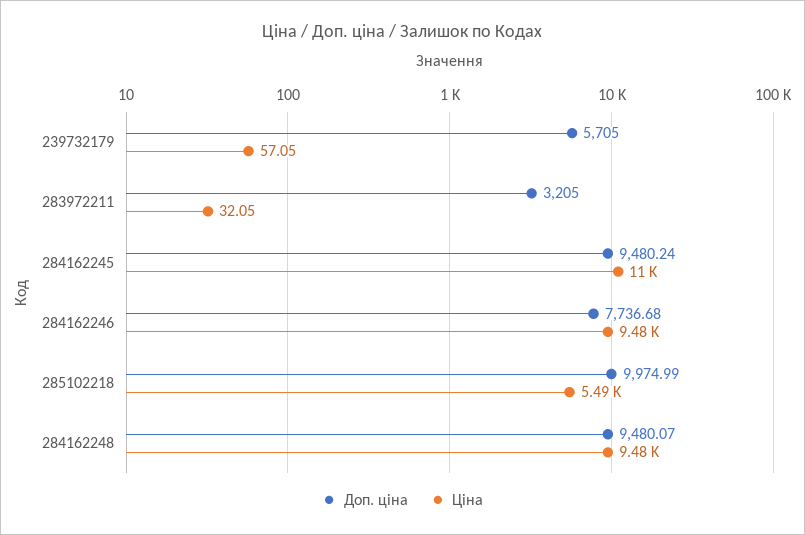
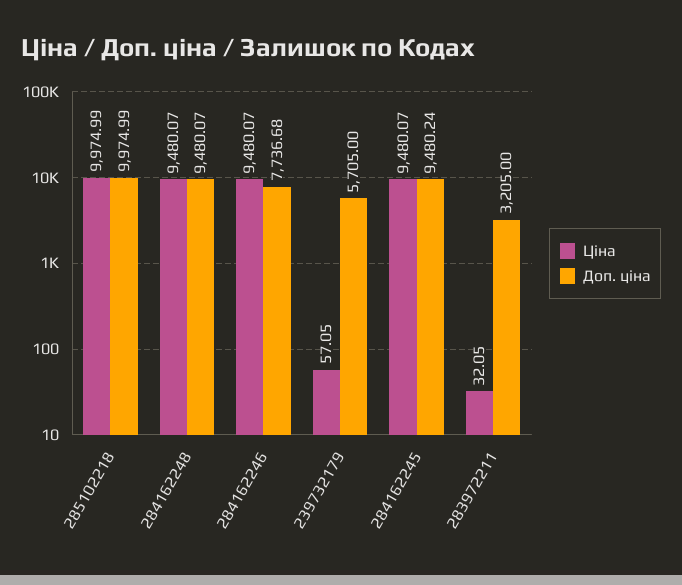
  {
    "Доп. ціна": {
      "239732179": 5705,
      "283972211": 3205,
      "284162245": 9480.24,
      "284162246": 7736.68,
      "285102218": 9974.99,
      "284162248": 9480.07
    },
    "Ціна": {
      "239732179": 57.05,
      "283972211": 32.05,
-     "284162245": 11000,
+     "284162245": 9480.07,
      "284162246": 9480.07,
-     "285102218": 5490,
+     "285102218": 9974.99,
      "284162248": 9480.07
    }
  }

